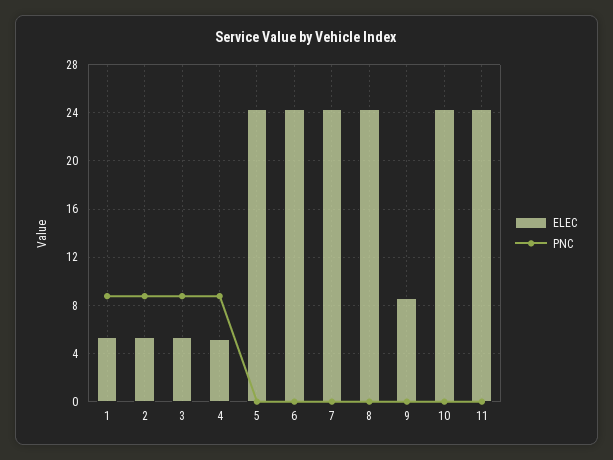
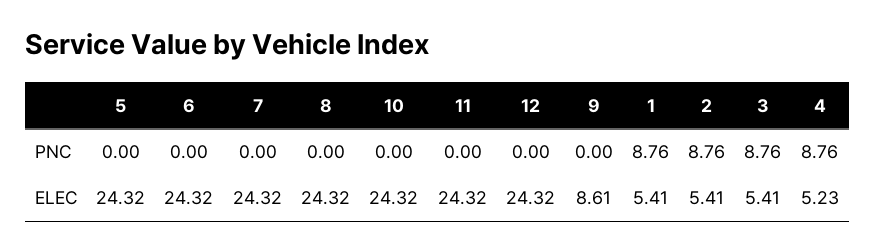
  {
    "ELEC": {
      "1": 5.41,
      "2": 5.41,
      "3": 5.41,
      "4": 5.23,
      "5": 24.32,
      "6": 24.32,
      "7": 24.32,
      "8": 24.32,
      "9": 8.61,
      "10": 24.32,
-     "11": 24.32
+     "11": 24.32,
+     "12": 24.32
    },
    "PNC": {
      "1": 8.76,
      "2": 8.76,
      "3": 8.76,
      "4": 8.76,
      "5": 0,
      "6": 0,
      "7": 0,
      "8": 0,
      "9": 0,
      "10": 0,
-     "11": 0
+     "11": 0,
+     "12": 0
    }
  }

